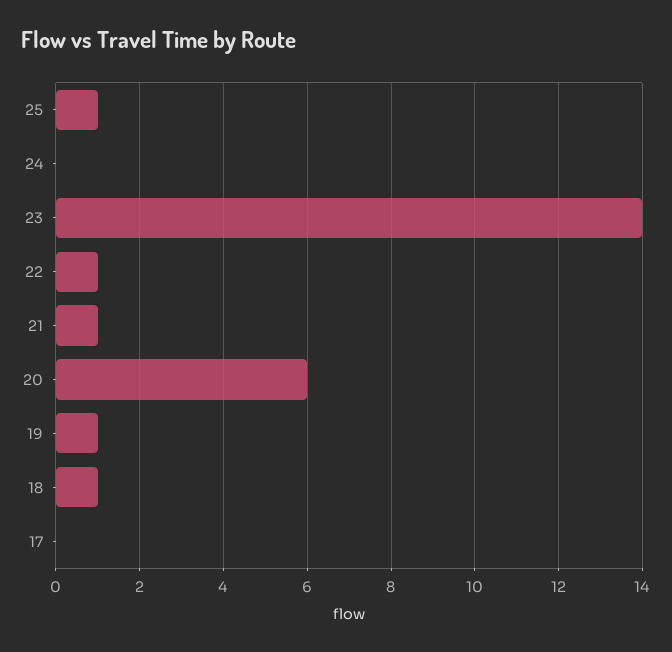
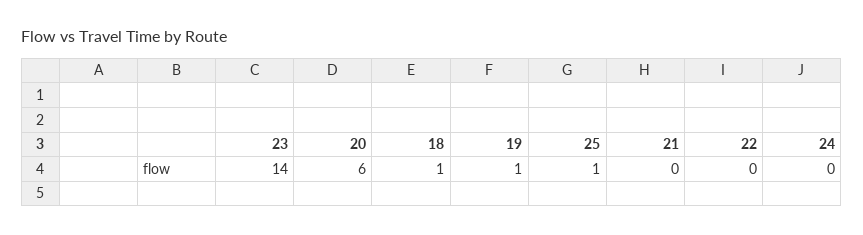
  {
    "25": 1,
    "24": 0,
    "23": 14,
-   "22": 1,
+   "22": 0,
-   "21": 1,
+   "21": 0,
    "20": 6,
    "19": 1,
-   "18": 1,
+   "18": 1
-   "17": 0
  }

